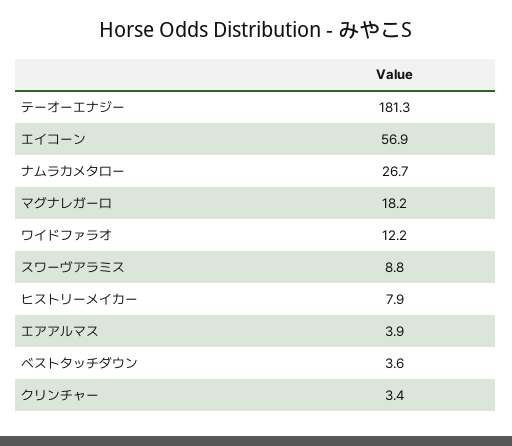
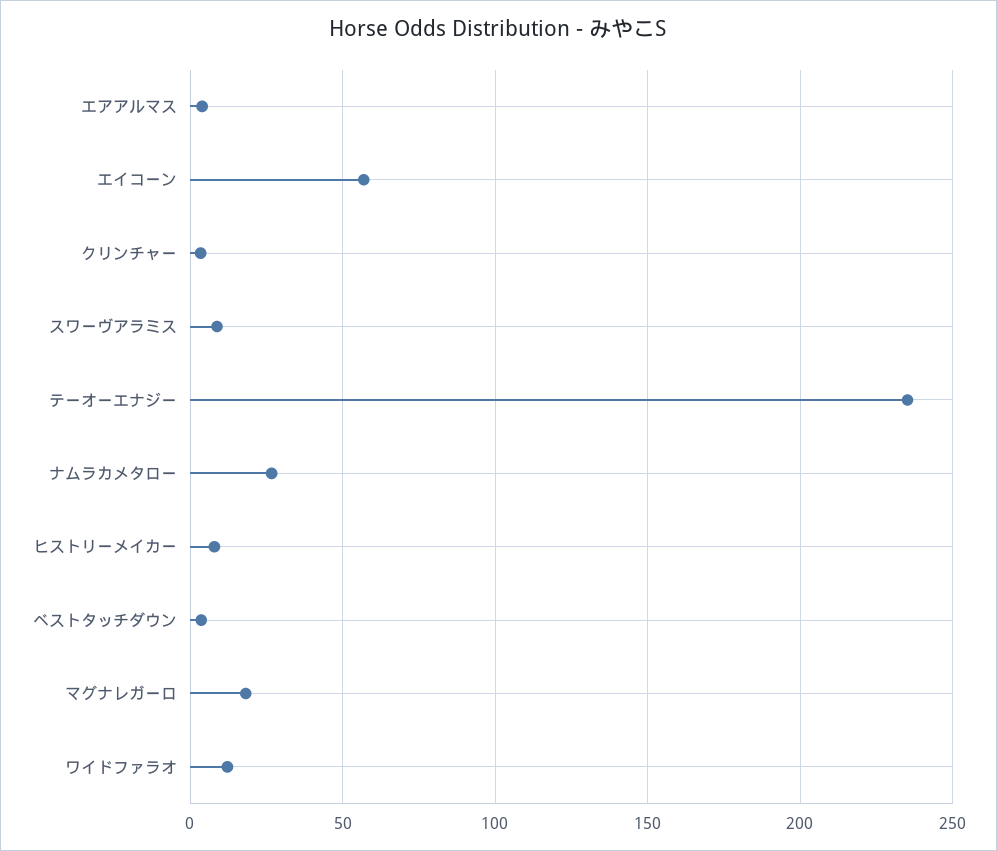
  {
-   "テーオーエナジー": 181.3,
+   "テーオーエナジー": 235,
    "エイコーン": 56.9,
    "ナムラカメタロー": 26.7,
    "マグナレガーロ": 18.2,
    "ワイドファラオ": 12.2,
    "スワーヴアラミス": 8.8,
    "ヒストリーメイカー": 7.9,
    "エアアルマス": 3.9,
    "ベストタッチダウン": 3.6,
    "クリンチャー": 3.4
  }

